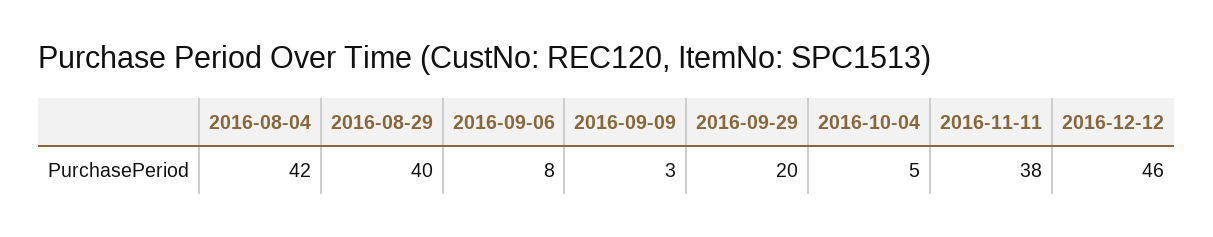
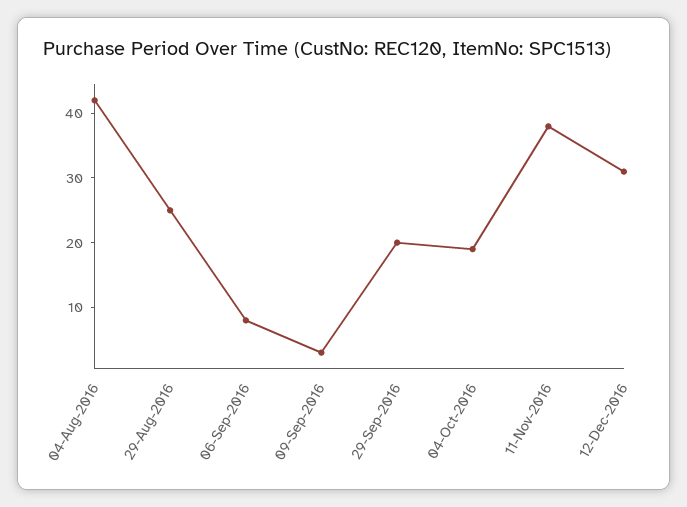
  {
    "2016-08-04": 42,
-   "2016-08-29": 40,
+   "2016-08-29": 25,
    "2016-09-06": 8,
    "2016-09-09": 3,
    "2016-09-29": 20,
-   "2016-10-04": 5,
+   "2016-10-04": 20,
    "2016-11-11": 38,
-   "2016-12-12": 46
+   "2016-12-12": 30
  }

